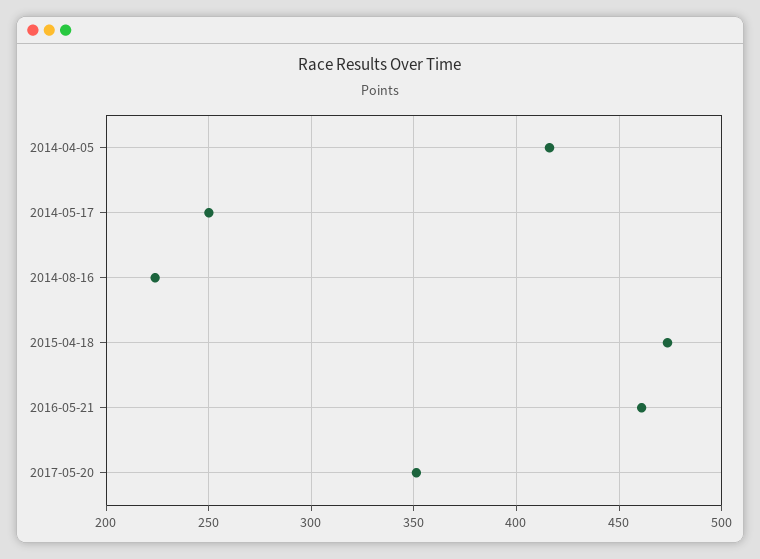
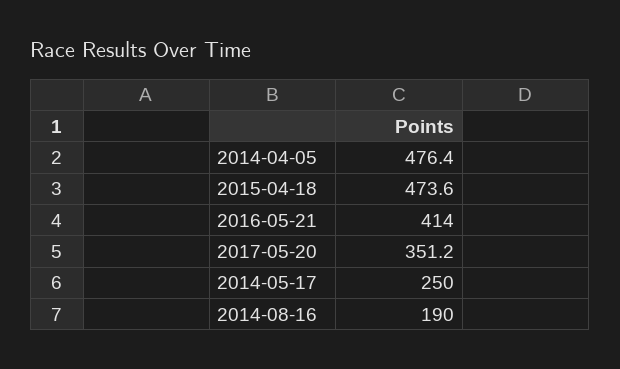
  {
-   "2014-04-05": 415,
+   "2014-04-05": 476.4,
    "2014-05-17": 250,
-   "2014-08-16": 225,
+   "2014-08-16": 190,
    "2015-04-18": 473.6,
-   "2016-05-21": 460,
+   "2016-05-21": 414,
    "2017-05-20": 351.2
  }

